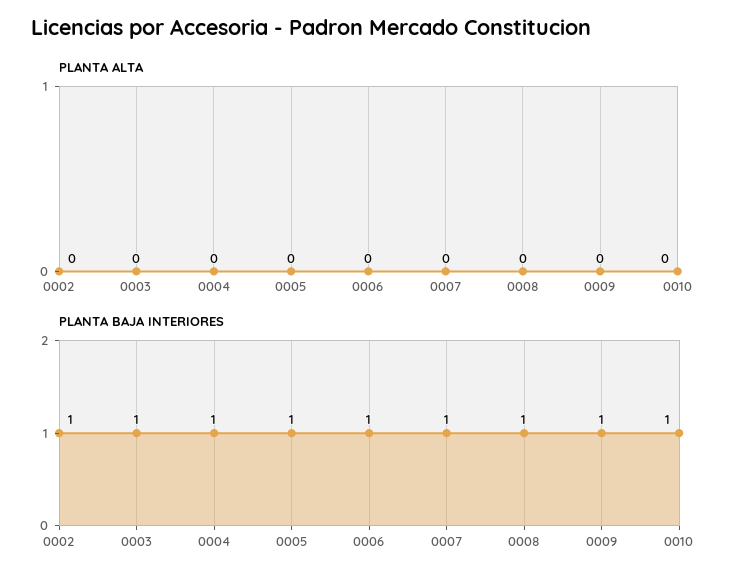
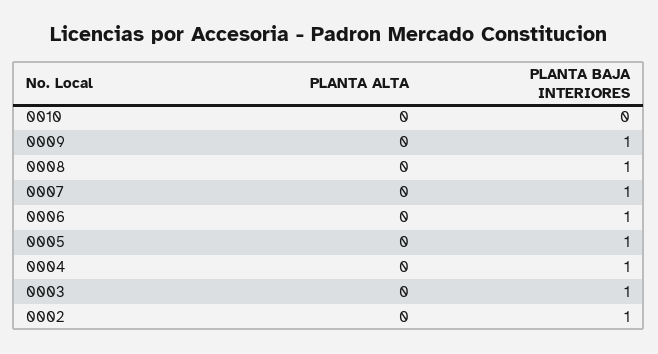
  {
    "PLANTA ALTA": {
      "0002": 0,
      "0003": 0,
      "0004": 0,
      "0005": 0,
      "0006": 0,
      "0007": 0,
      "0008": 0,
      "0009": 0,
      "0010": 0
    },
    "PLANTA BAJA INTERIORES": {
      "0002": 1,
      "0003": 1,
      "0004": 1,
      "0005": 1,
      "0006": 1,
      "0007": 1,
      "0008": 1,
      "0009": 1,
-     "0010": 1
+     "0010": 0
    }
  }

